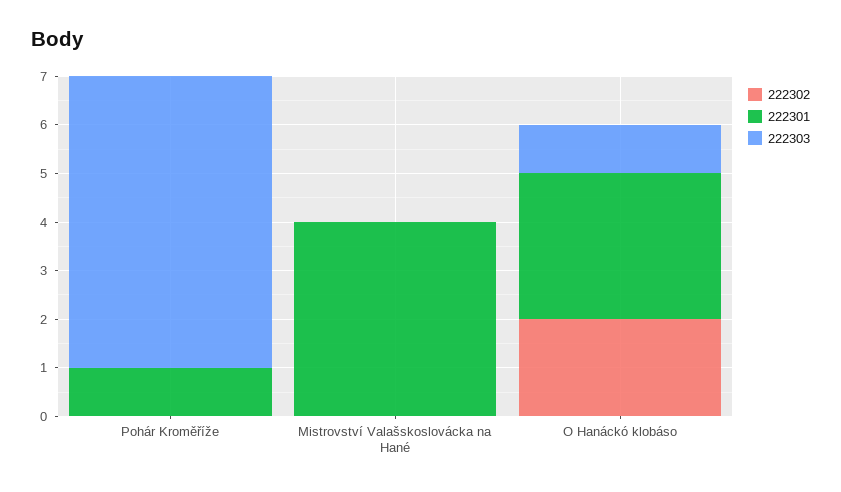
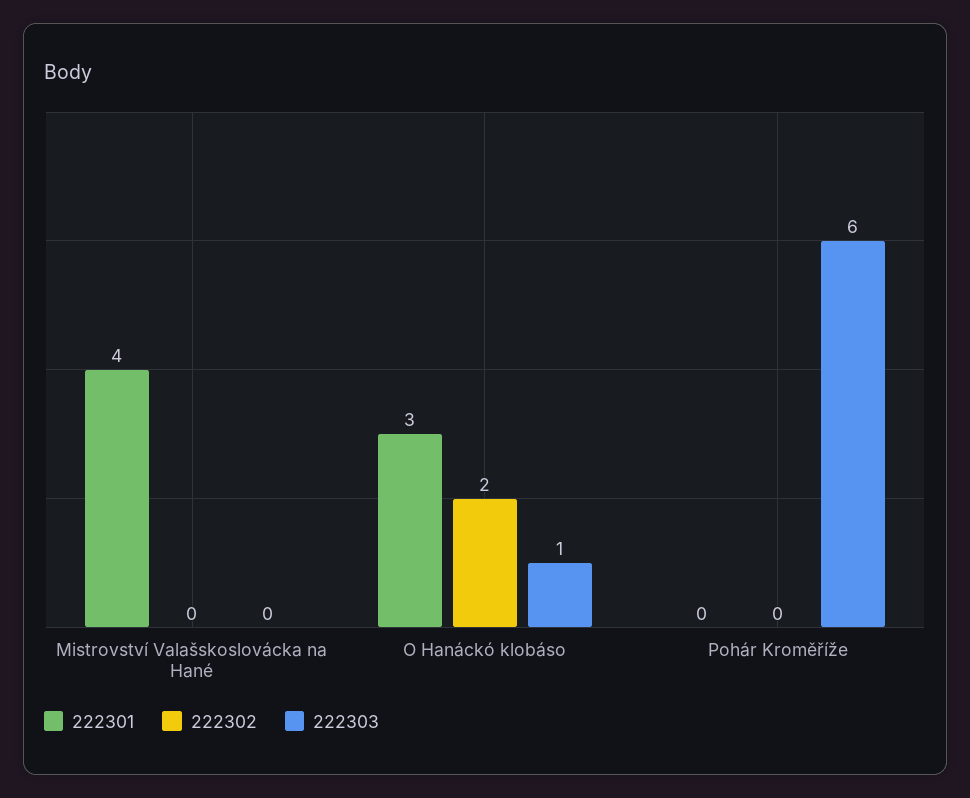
  {
    "222302": {
      "Pohár Kroměříže": 0,
      "Mistrovství Valašskoslovácka na Hané": 0,
      "O Hanáckó klobáso": 2
    },
    "222301": {
-     "Pohár Kroměříže": 1,
+     "Pohár Kroměříže": 0,
      "Mistrovství Valašskoslovácka na Hané": 4,
      "O Hanáckó klobáso": 3
    },
    "222303": {
      "Pohár Kroměříže": 6,
      "Mistrovství Valašskoslovácka na Hané": 0,
      "O Hanáckó klobáso": 1
    }
  }

